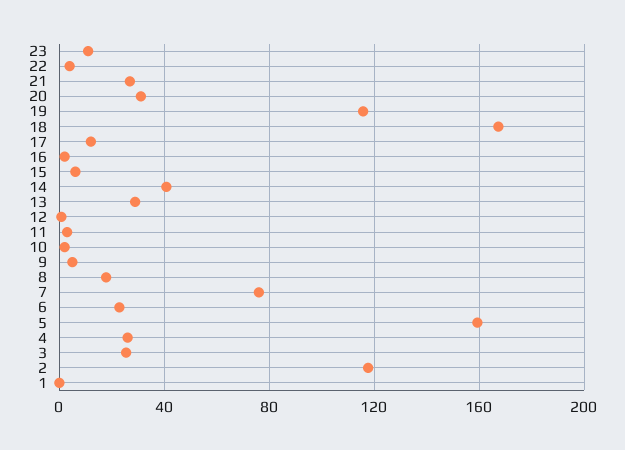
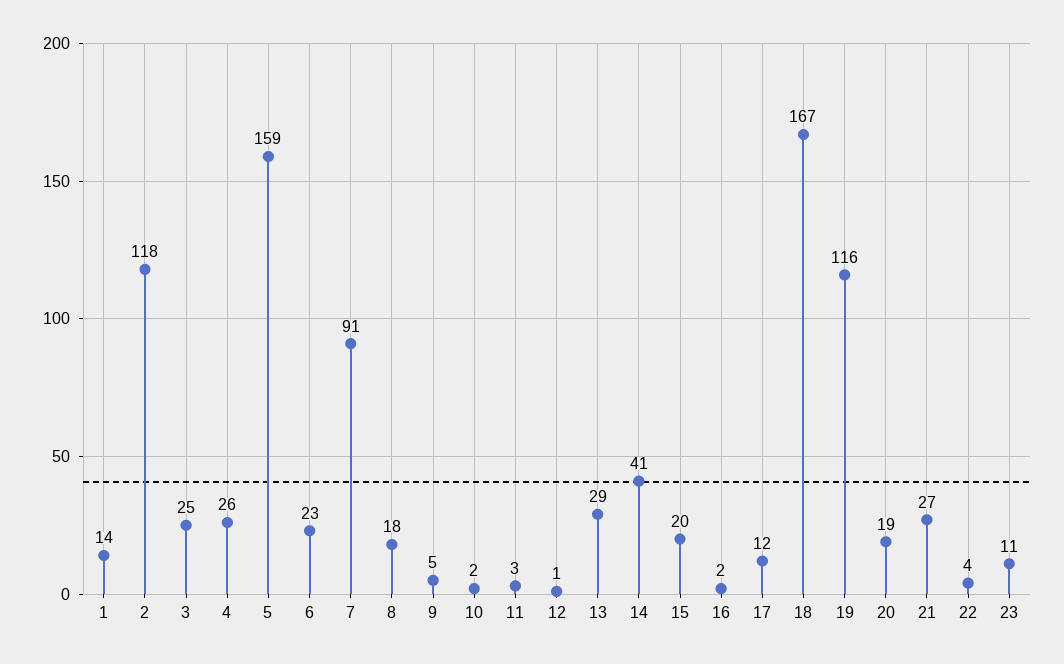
  {
    "23": 11,
    "22": 4,
    "21": 27,
-   "20": 30,
+   "20": 19,
    "19": 116,
    "18": 167,
    "17": 12,
    "16": 2,
-   "15": 5,
+   "15": 20,
    "14": 41,
    "13": 29,
    "12": 1,
    "11": 3,
    "10": 2,
    "9": 5,
    "8": 18,
-   "7": 75,
+   "7": 91,
    "6": 23,
    "5": 159,
    "4": 26,
    "3": 25,
    "2": 118,
-   "1": 0
+   "1": 14
  }

